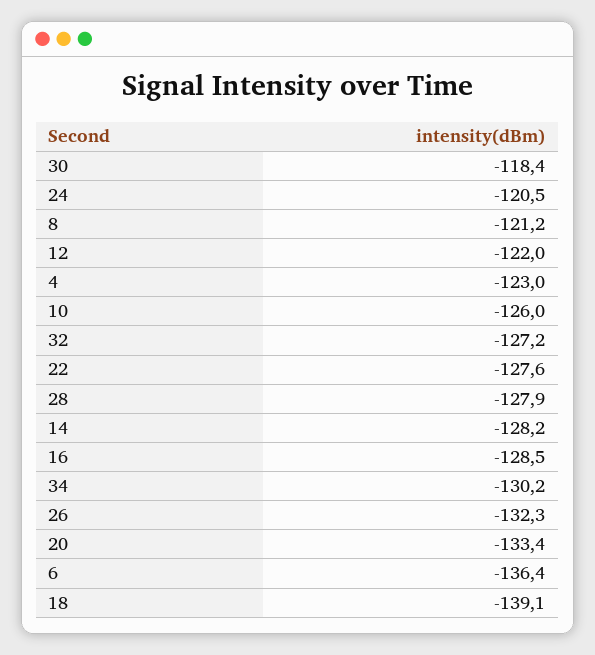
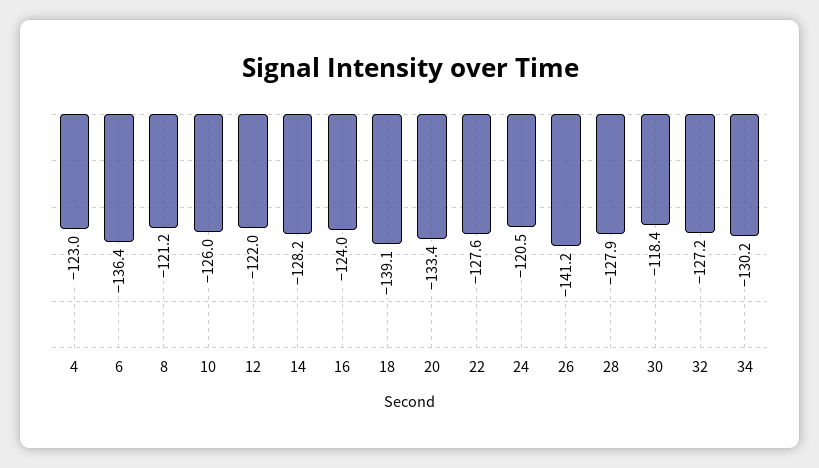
  {
    "30": -118.4,
    "24": -120.5,
    "8": -121.2,
    "12": -122,
    "4": -123,
    "10": -126,
    "32": -127.2,
    "22": -127.6,
    "28": -127.9,
    "14": -128.2,
-   "16": -128.5,
+   "16": -124,
    "34": -130.2,
-   "26": -132.3,
+   "26": -141.2,
    "20": -133.4,
    "6": -136.4,
    "18": -139.1
  }

